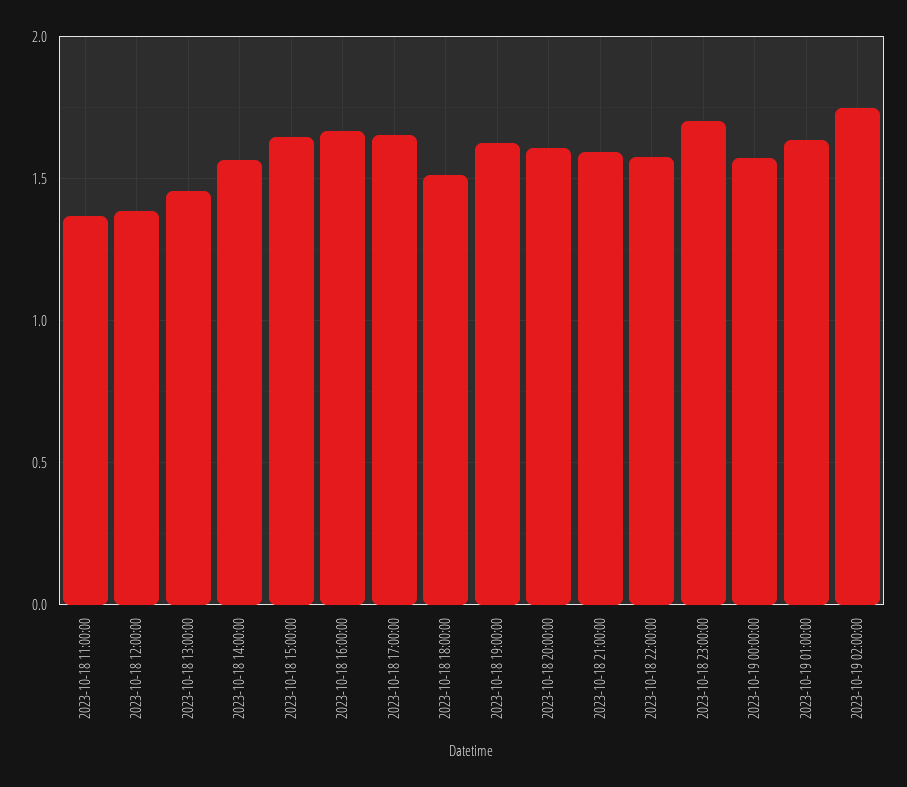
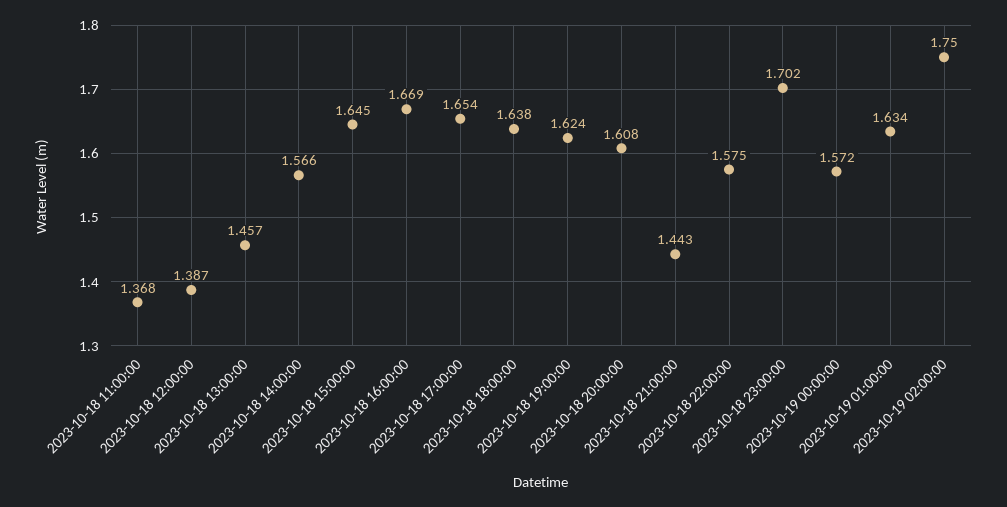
  {
    "2023-10-18 11:00:00": 1.368,
    "2023-10-18 12:00:00": 1.387,
    "2023-10-18 13:00:00": 1.457,
    "2023-10-18 14:00:00": 1.566,
    "2023-10-18 15:00:00": 1.645,
    "2023-10-18 16:00:00": 1.669,
    "2023-10-18 17:00:00": 1.654,
-   "2023-10-18 18:00:00": 1.5,
+   "2023-10-18 18:00:00": 1.638,
    "2023-10-18 19:00:00": 1.624,
    "2023-10-18 20:00:00": 1.608,
-   "2023-10-18 21:00:00": 1.6,
+   "2023-10-18 21:00:00": 1.443,
    "2023-10-18 22:00:00": 1.575,
    "2023-10-18 23:00:00": 1.702,
    "2023-10-19 00:00:00": 1.572,
    "2023-10-19 01:00:00": 1.634,
    "2023-10-19 02:00:00": 1.75
  }

